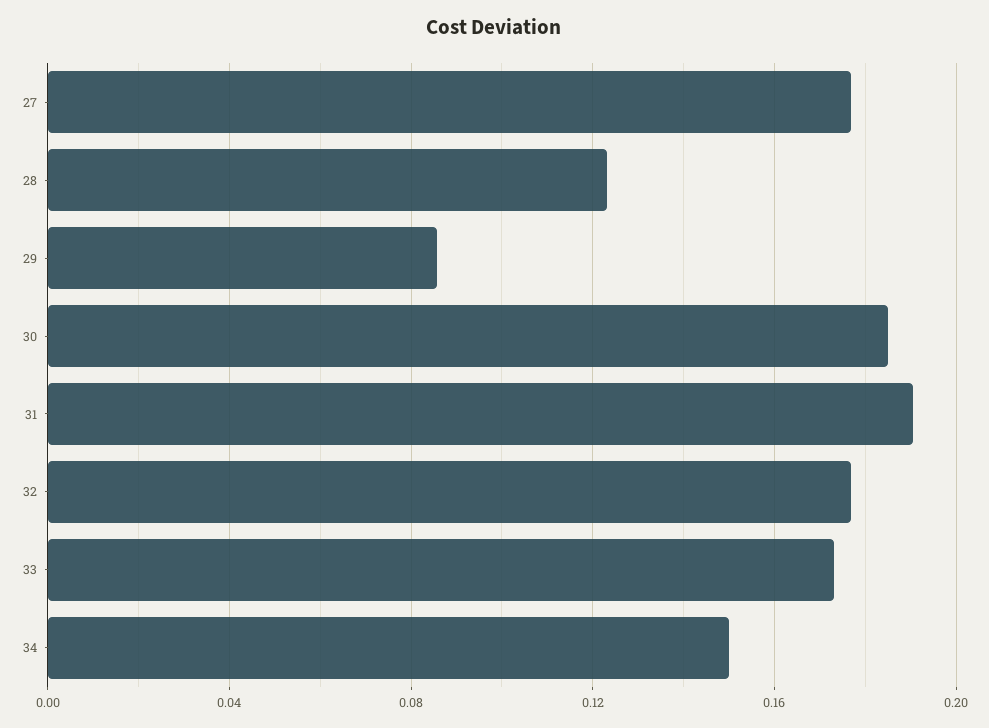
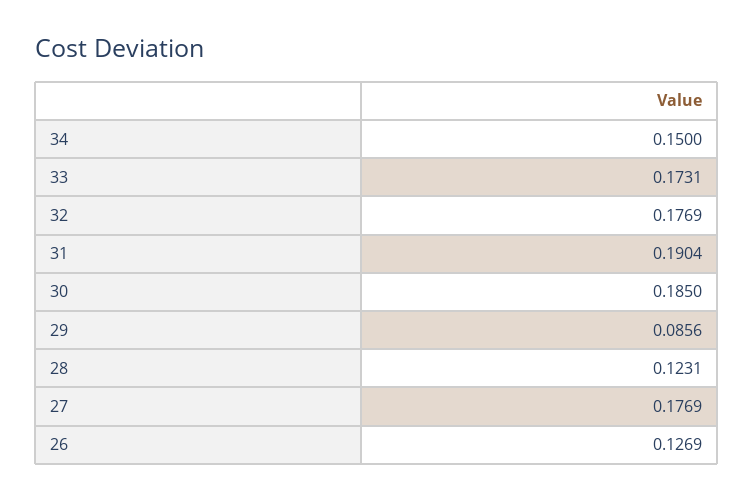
  {
    "27": 0.1769,
    "28": 0.1231,
    "29": 0.0856,
    "30": 0.185,
    "31": 0.1904,
    "32": 0.1769,
    "33": 0.1731,
-   "34": 0.15
+   "34": 0.15,
+   "26": 0.1269
  }

